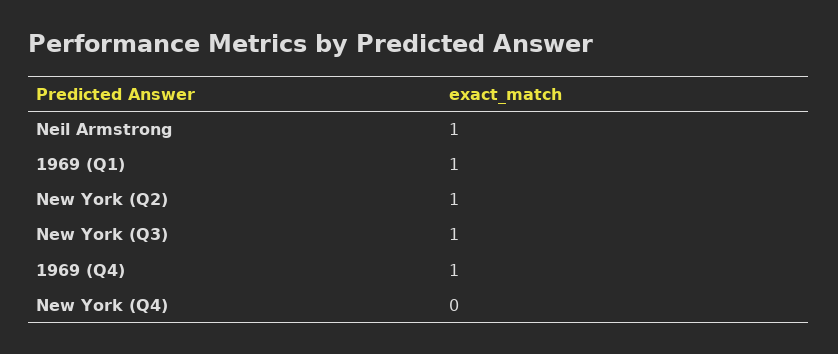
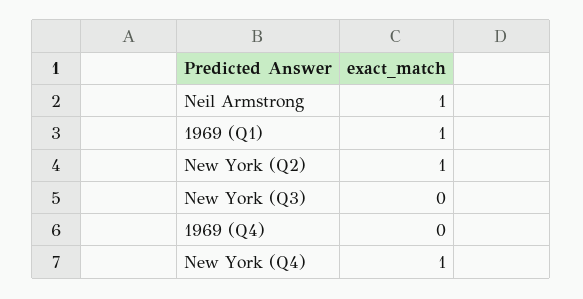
  {
    "Neil Armstrong": 1,
    "1969 (Q1)": 1,
    "New York (Q2)": 1,
-   "New York (Q3)": 1,
+   "New York (Q3)": 0,
-   "1969 (Q4)": 1,
+   "1969 (Q4)": 0,
-   "New York (Q4)": 0
+   "New York (Q4)": 1
  }

